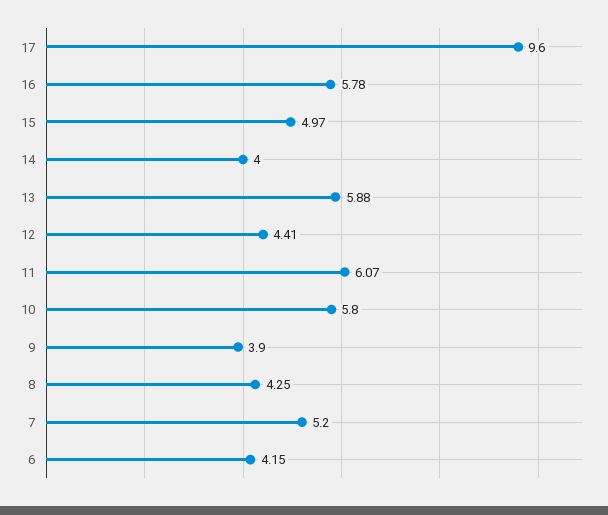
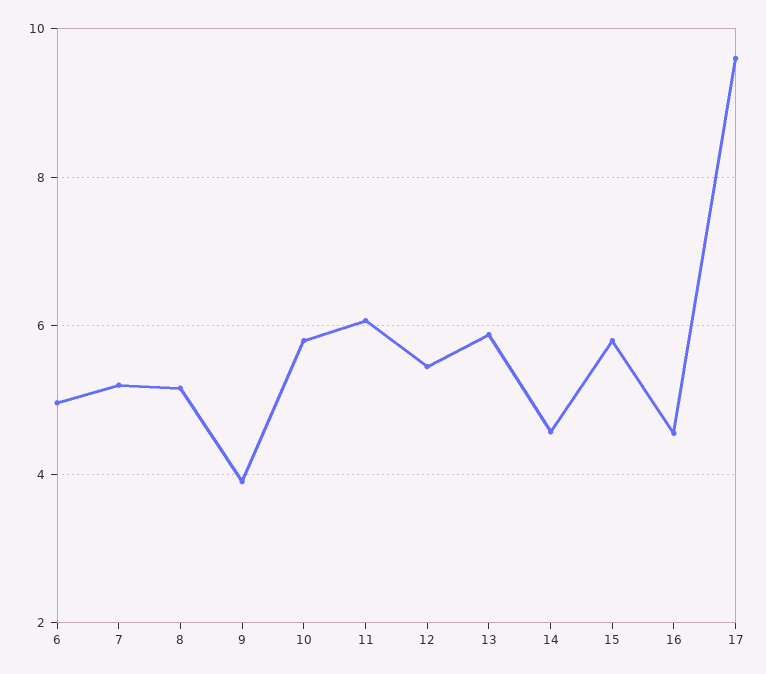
  {
    "17": 9.6,
-   "16": 5.78,
+   "16": 4.6,
-   "15": 4.97,
+   "15": 5.8,
-   "14": 4,
+   "14": 4.6,
    "13": 5.88,
-   "12": 4.41,
+   "12": 5.4,
    "11": 6.07,
    "10": 5.8,
    "9": 3.9,
-   "8": 4.25,
+   "8": 5.2,
    "7": 5.2,
-   "6": 4.15
+   "6": 5
  }

